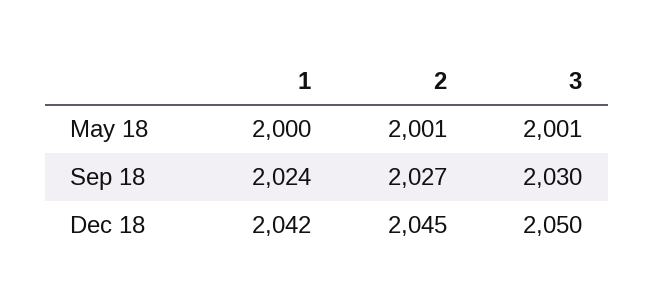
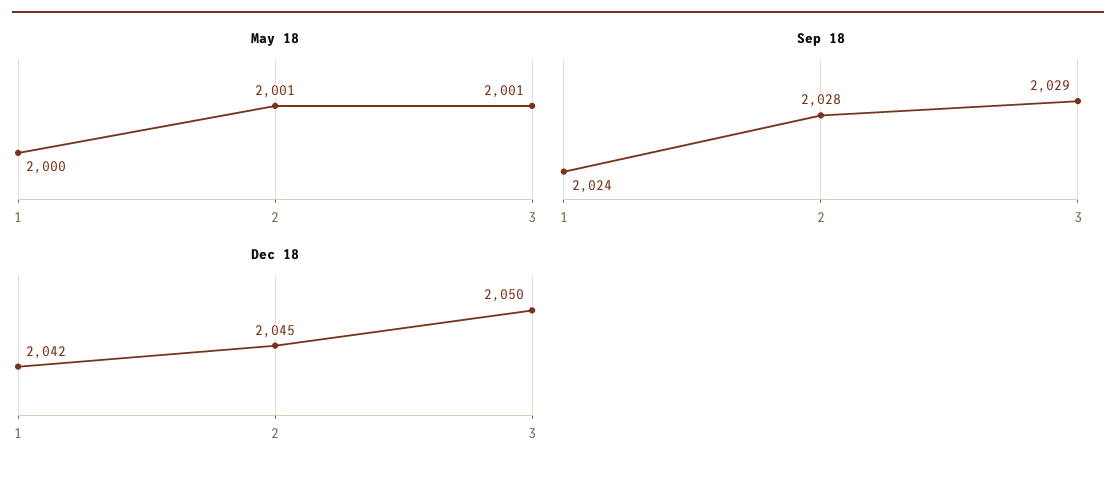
  {
    "May 18": {
      "1": 2000,
      "2": 2001,
      "3": 2001
    },
    "Sep 18": {
      "1": 2024,
-     "2": 2027,
+     "2": 2028,
-     "3": 2030
+     "3": 2029
    },
    "Dec 18": {
      "1": 2042,
      "2": 2045,
      "3": 2050
    }
  }

